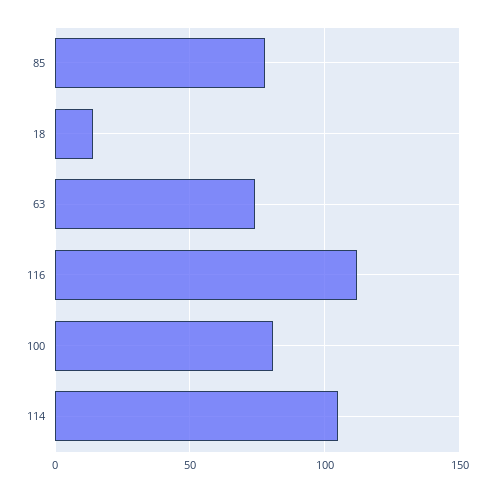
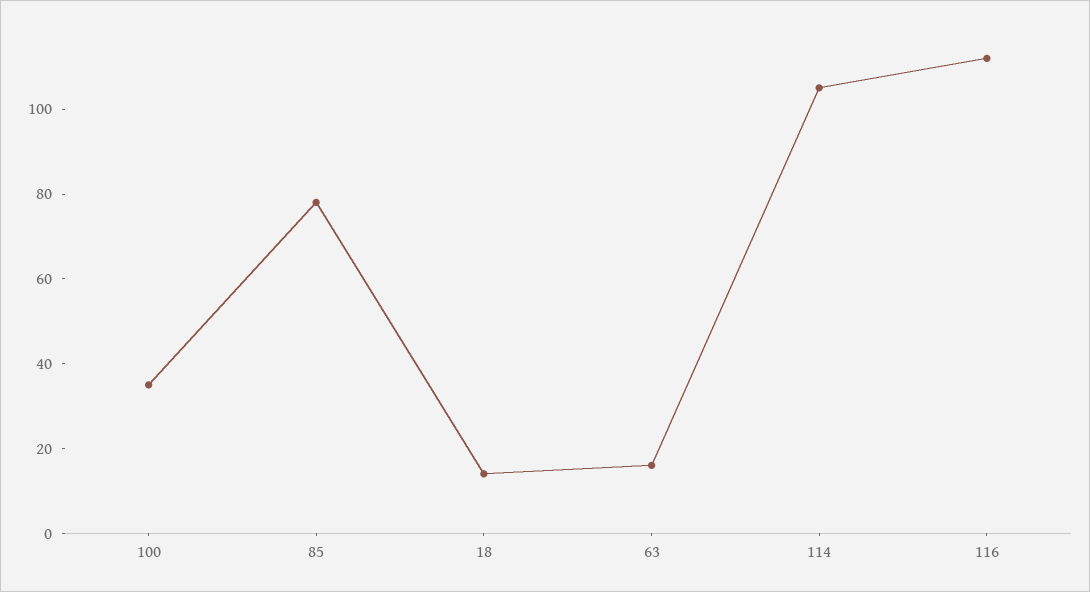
  {
    "85": 80,
    "18": 15,
-   "63": 75,
+   "63": 15,
    "116": 110,
-   "100": 80,
+   "100": 35,
    "114": 105
  }

